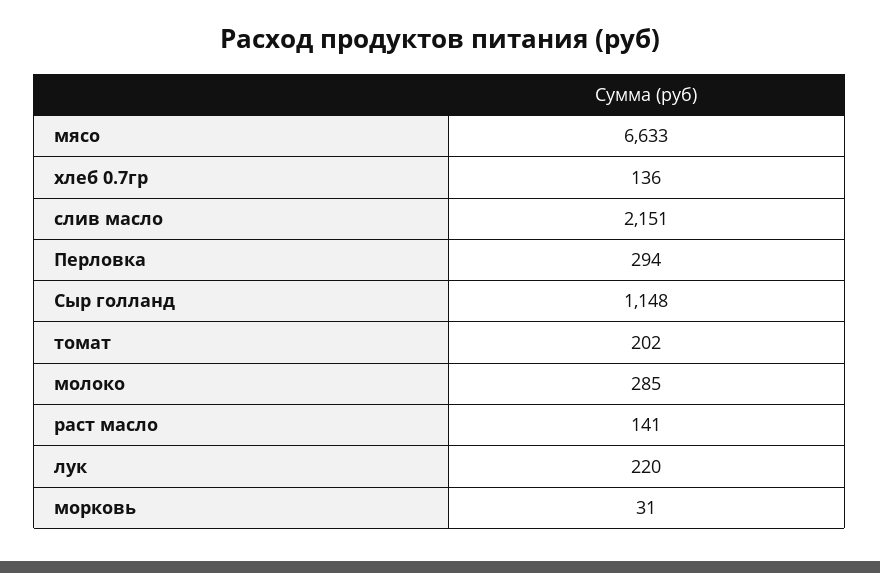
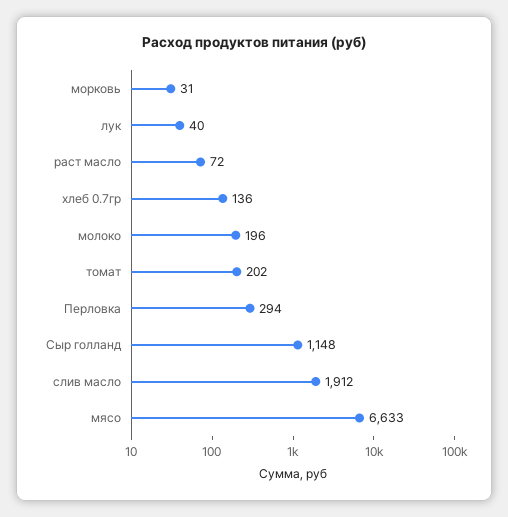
  {
    "мясо": 6633,
    "хлеб 0.7гр": 136,
-   "слив масло": 2151,
+   "слив масло": 1912,
    "Перловка": 294,
    "Сыр голланд": 1148,
    "томат": 202,
-   "молоко": 285,
+   "молоко": 196,
-   "раст масло": 141,
+   "раст масло": 72,
-   "лук": 220,
+   "лук": 40,
    "морковь": 31
  }

